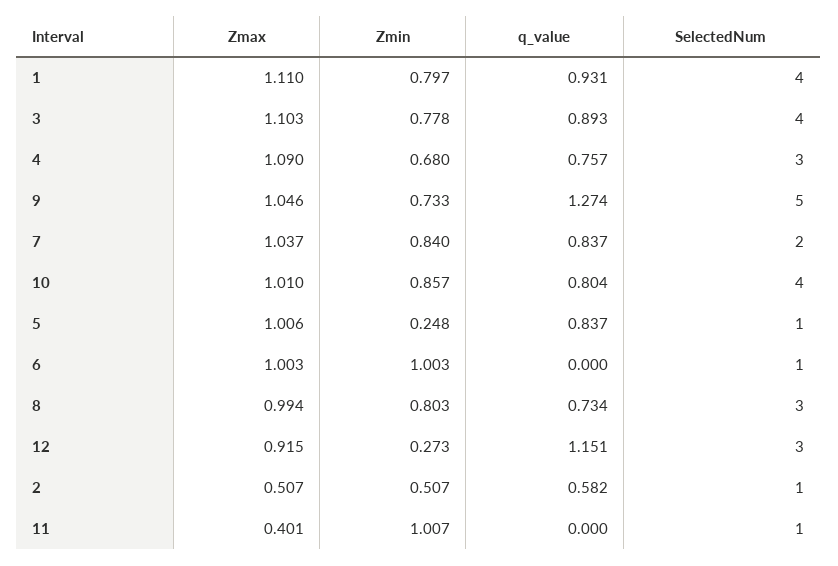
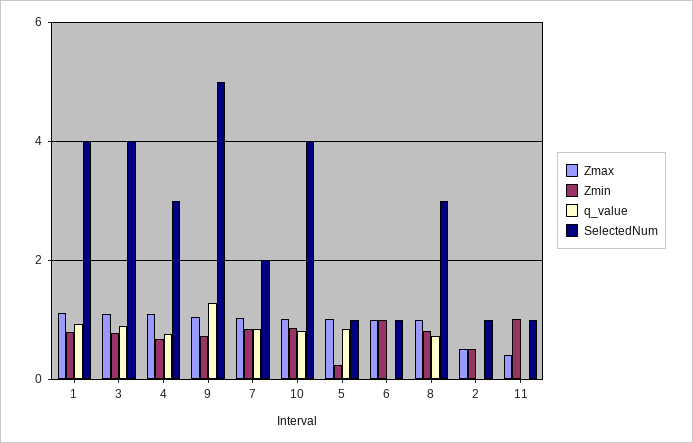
  {
    "Zmax": {
      "1": 1.11,
      "3": 1.103,
      "4": 1.09,
      "9": 1.046,
      "7": 1.037,
      "10": 1.01,
      "5": 1.006,
      "6": 1.003,
      "8": 0.994,
-     "12": 0.915,
      "2": 0.507,
      "11": 0.401
    },
    "Zmin": {
      "1": 0.797,
      "3": 0.778,
      "4": 0.68,
      "9": 0.733,
      "7": 0.84,
      "10": 0.857,
      "5": 0.248,
      "6": 1.003,
      "8": 0.803,
-     "12": 0.273,
      "2": 0.507,
      "11": 1.007
    },
    "q_value": {
      "1": 0.931,
      "3": 0.893,
      "4": 0.757,
      "9": 1.274,
      "7": 0.837,
      "10": 0.804,
      "5": 0.837,
      "6": 0,
      "8": 0.734,
-     "12": 1.151,
-     "2": 0.582,
+     "2": 0,
      "11": 0
    },
    "SelectedNum": {
      "1": 4,
      "3": 4,
      "4": 3,
      "9": 5,
      "7": 2,
      "10": 4,
      "5": 1,
      "6": 1,
      "8": 3,
-     "12": 3,
      "2": 1,
      "11": 1
    }
  }

